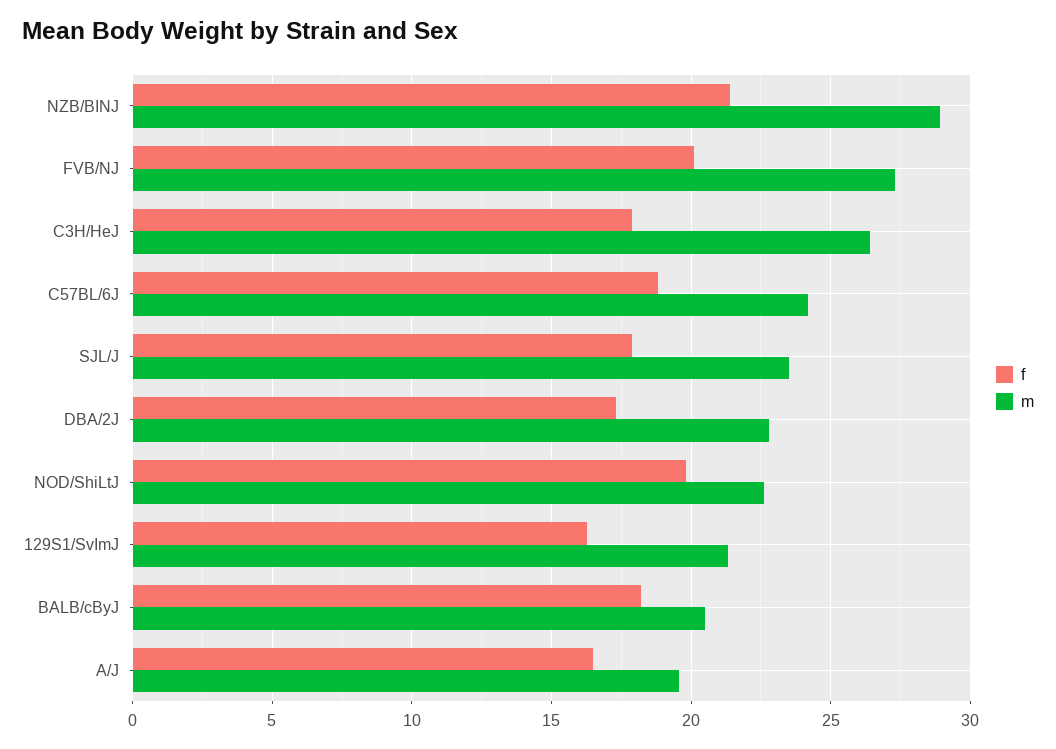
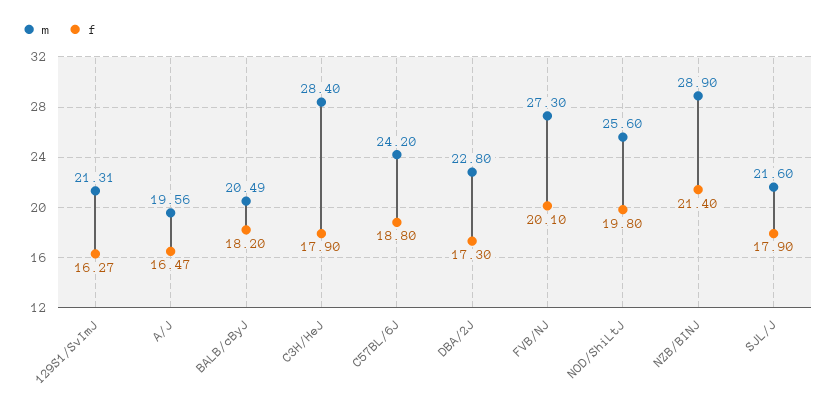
  {
    "f": {
      "NZB/BINJ": 21.4,
      "FVB/NJ": 20.1,
      "C3H/HeJ": 17.9,
      "C57BL/6J": 18.8,
      "SJL/J": 17.9,
      "DBA/2J": 17.3,
      "NOD/ShiLtJ": 19.8,
      "129S1/SvImJ": 16.27,
      "BALB/cByJ": 18.2,
      "A/J": 16.47
    },
    "m": {
      "NZB/BINJ": 28.9,
      "FVB/NJ": 27.3,
-     "C3H/HeJ": 26.5,
+     "C3H/HeJ": 28.4,
      "C57BL/6J": 24.2,
-     "SJL/J": 23.5,
+     "SJL/J": 21.6,
      "DBA/2J": 22.8,
-     "NOD/ShiLtJ": 22.5,
+     "NOD/ShiLtJ": 25.6,
      "129S1/SvImJ": 21.31,
      "BALB/cByJ": 20.49,
      "A/J": 19.56
    }
  }

